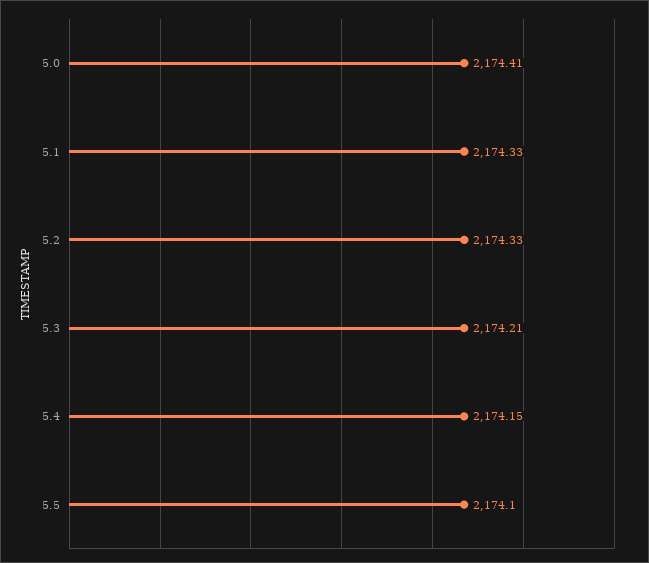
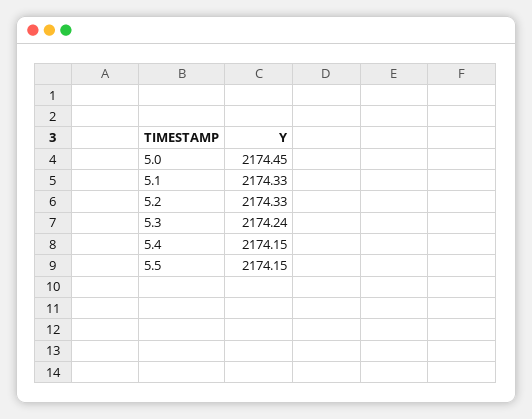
  {
-   "5.0": 2174.41,
+   "5.0": 2174.45,
    "5.1": 2174.33,
    "5.2": 2174.33,
-   "5.3": 2174.21,
+   "5.3": 2174.24,
    "5.4": 2174.15,
-   "5.5": 2174.1
+   "5.5": 2174.15
  }

